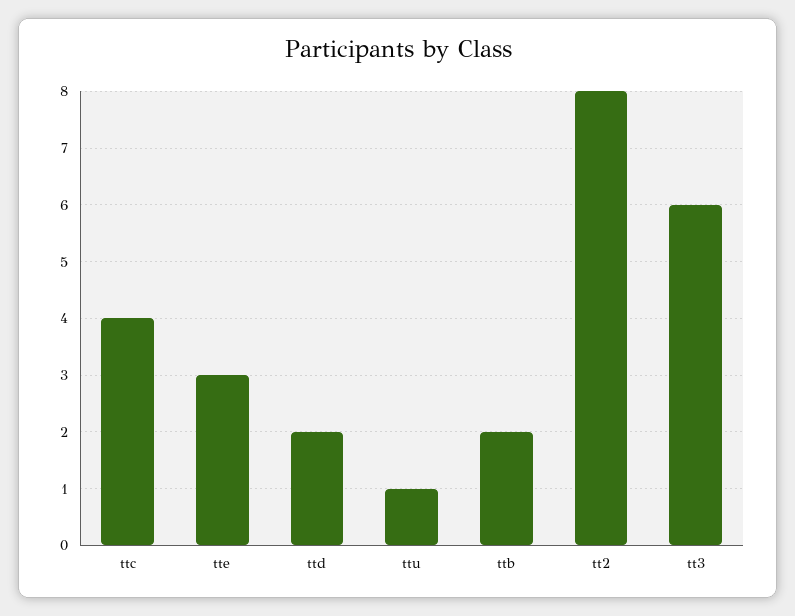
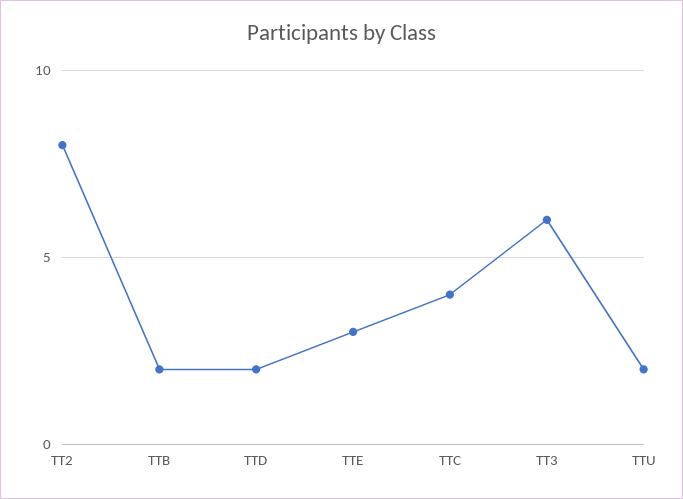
  {
    "ttc": 4,
    "tte": 3,
    "ttd": 2,
-   "ttu": 1,
+   "ttu": 2,
    "ttb": 2,
    "tt2": 8,
    "tt3": 6
  }

